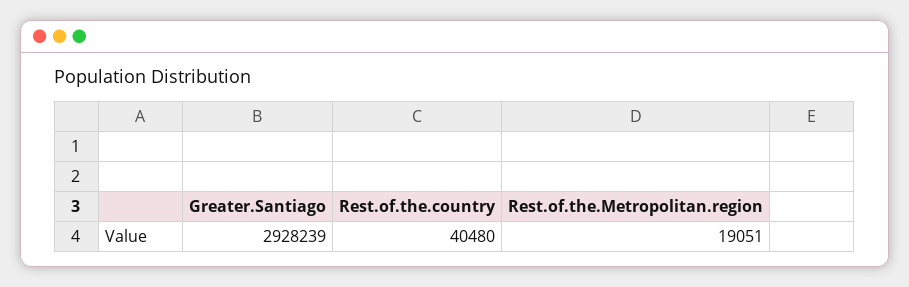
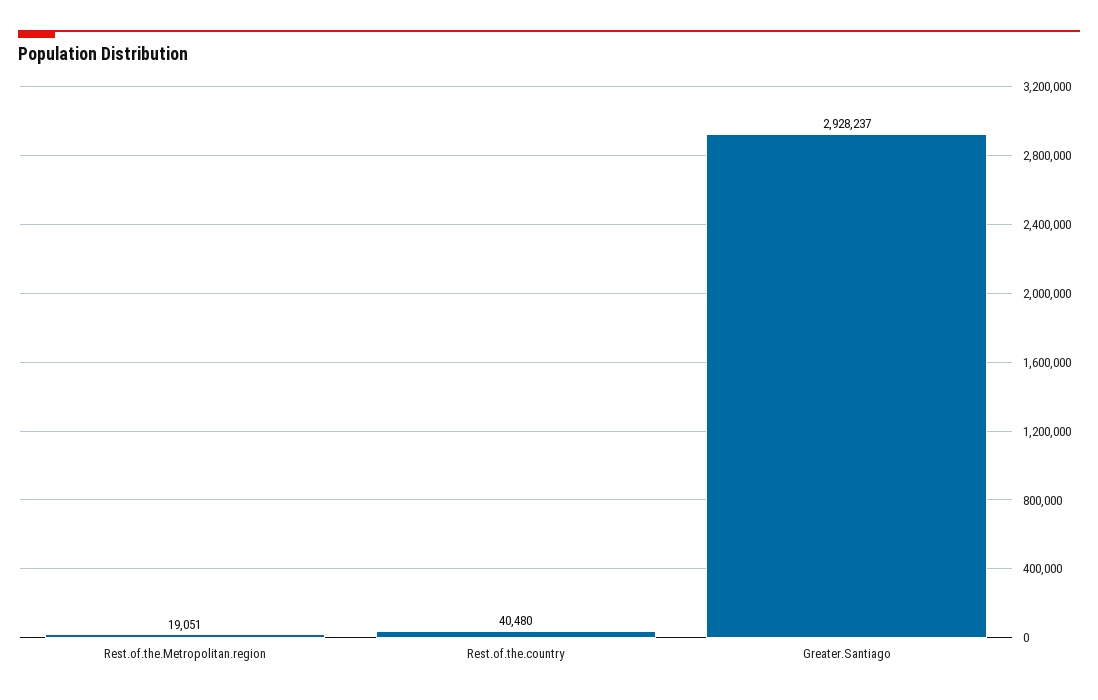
  {
-   "Greater.Santiago": 2928239,
+   "Greater.Santiago": 2928237,
    "Rest.of.the.country": 40480,
    "Rest.of.the.Metropolitan.region": 19051
  }

